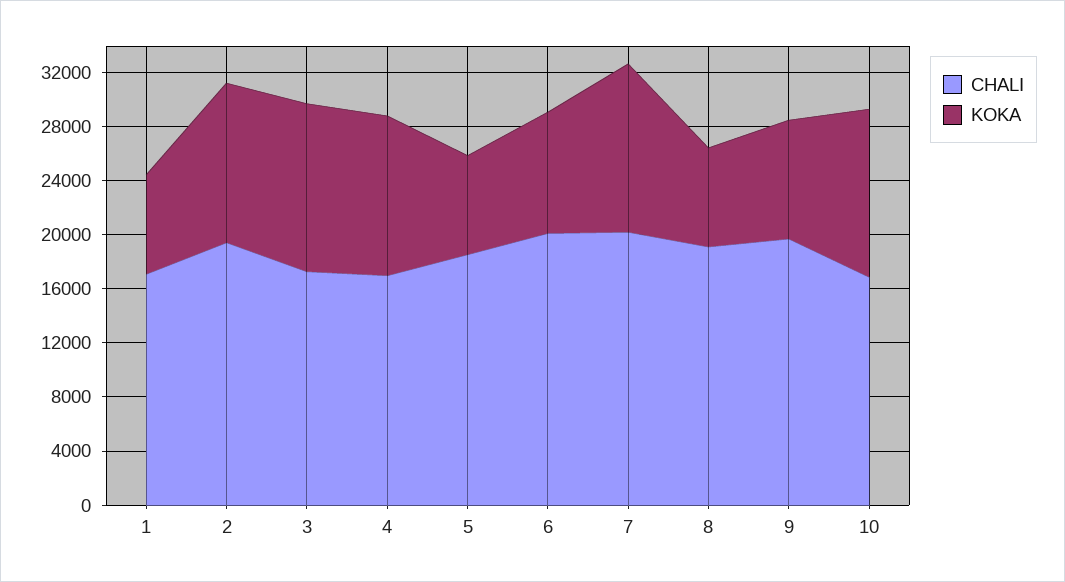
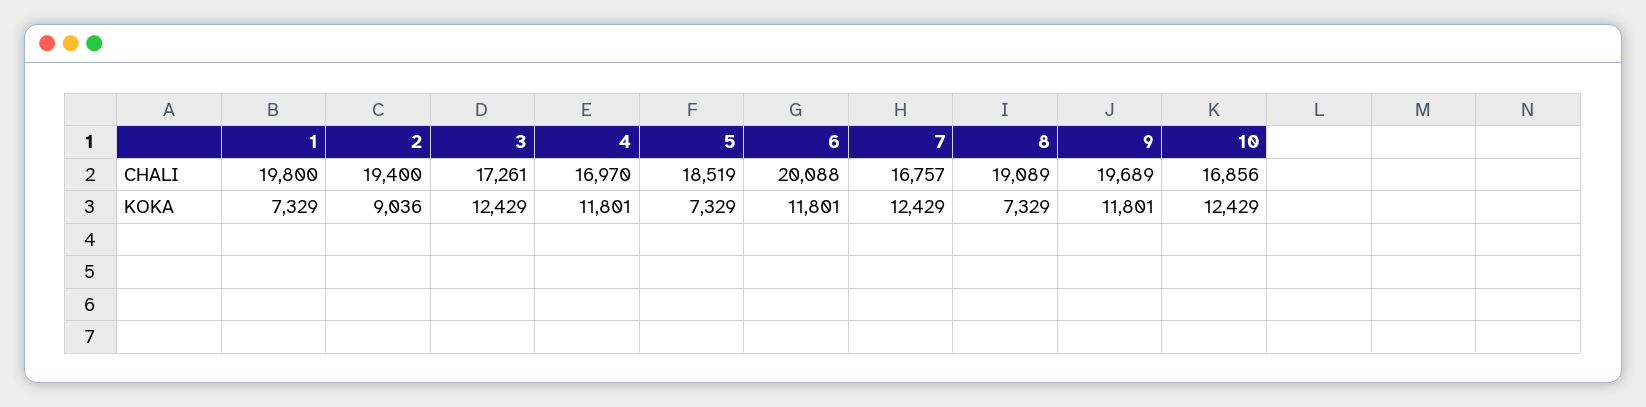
  {
    "CHALI": {
-     "1": 17000,
+     "1": 19800,
      "2": 19400,
      "3": 17261,
      "4": 16970,
      "5": 18519,
      "6": 20088,
-     "7": 20000,
+     "7": 16757,
      "8": 19089,
      "9": 19689,
      "10": 16856
    },
    "KOKA": {
      "1": 7329,
-     "2": 12000,
+     "2": 9036,
      "3": 12429,
      "4": 11801,
      "5": 7329,
-     "6": 9000,
+     "6": 11801,
      "7": 12429,
      "8": 7329,
-     "9": 9000,
+     "9": 11801,
      "10": 12429
    }
  }

